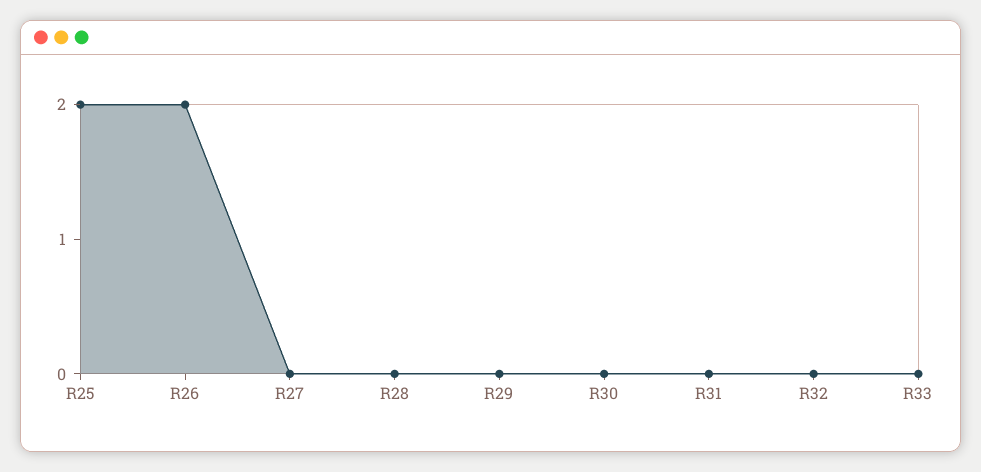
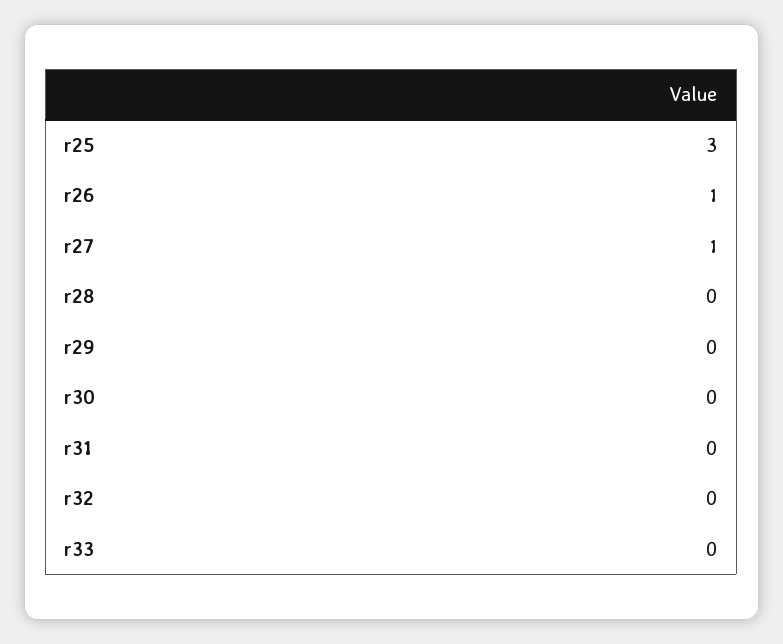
  {
-   "R25": 2,
+   "R25": 3,
-   "R26": 2,
+   "R26": 1,
-   "R27": 0,
+   "R27": 1,
    "R28": 0,
    "R29": 0,
    "R30": 0,
    "R31": 0,
    "R32": 0,
    "R33": 0
  }

